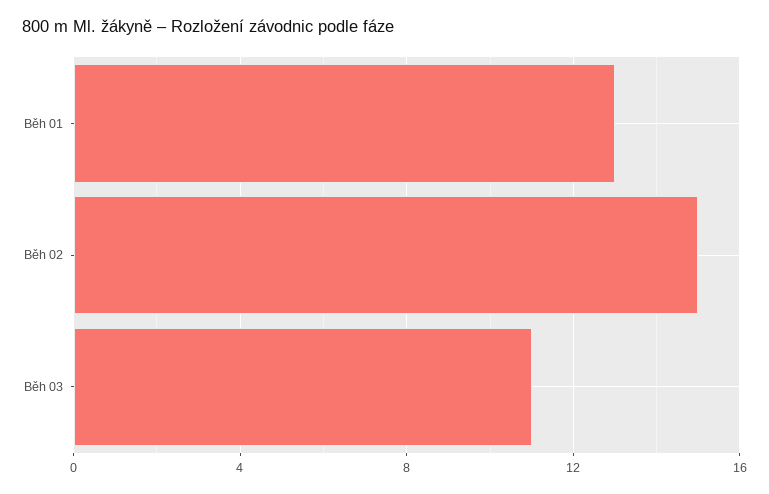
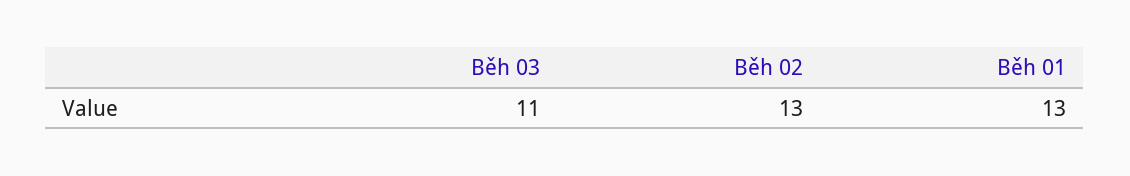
  {
    "Běh 01": 13,
-   "Běh 02": 15,
+   "Běh 02": 13,
    "Běh 03": 11
  }

